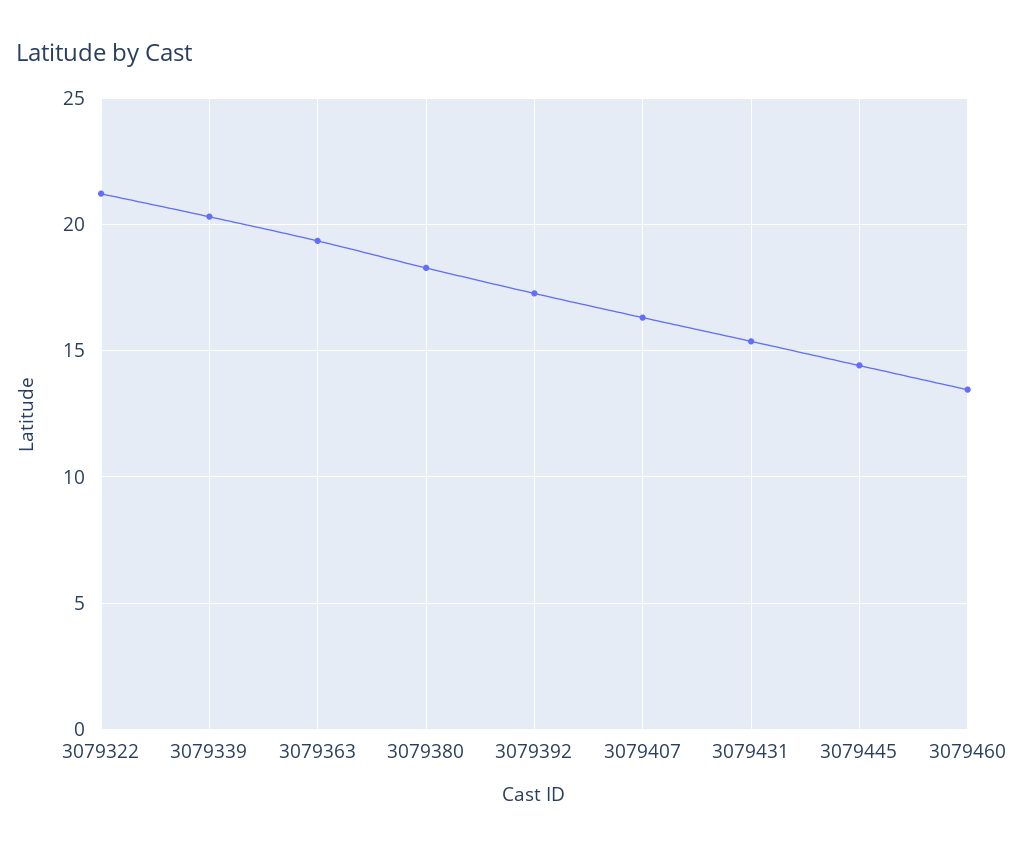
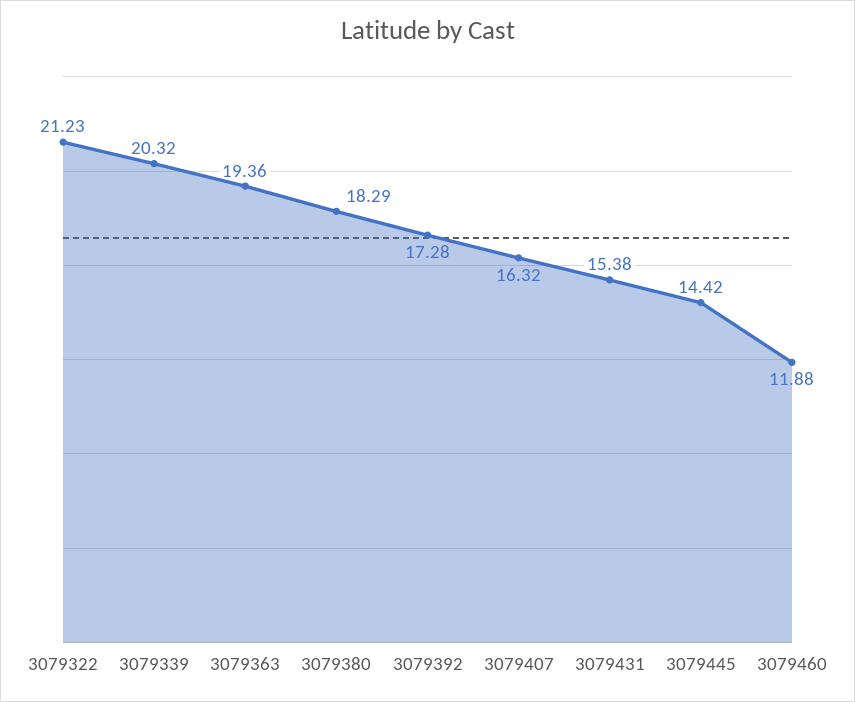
  {
    "3079322": 21.23,
    "3079339": 20.32,
    "3079363": 19.36,
    "3079380": 18.29,
    "3079392": 17.28,
    "3079407": 16.32,
    "3079431": 15.38,
    "3079445": 14.42,
-   "3079460": 13.5
+   "3079460": 11.88
  }

